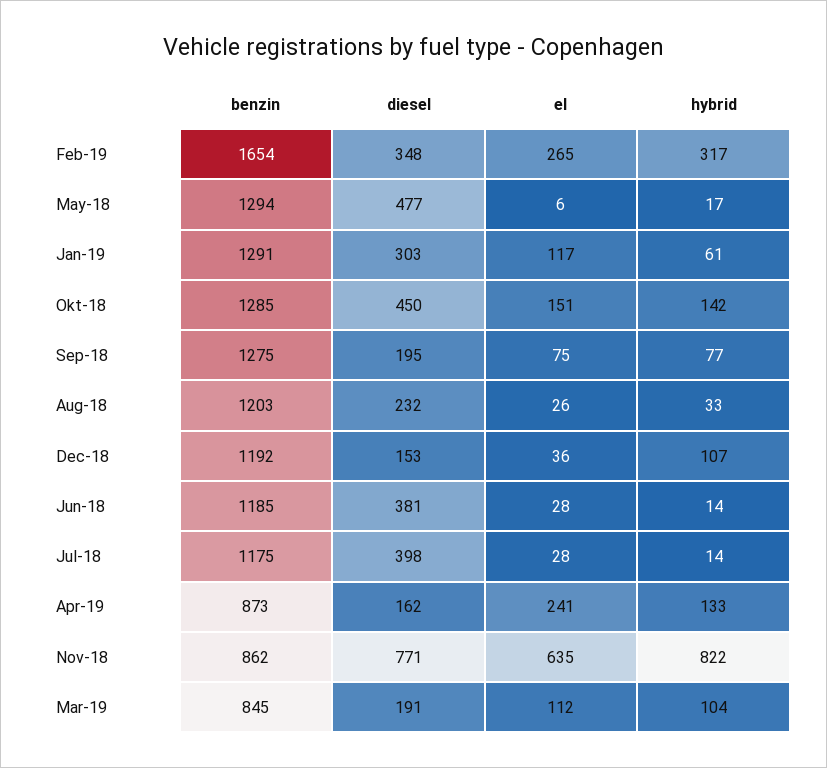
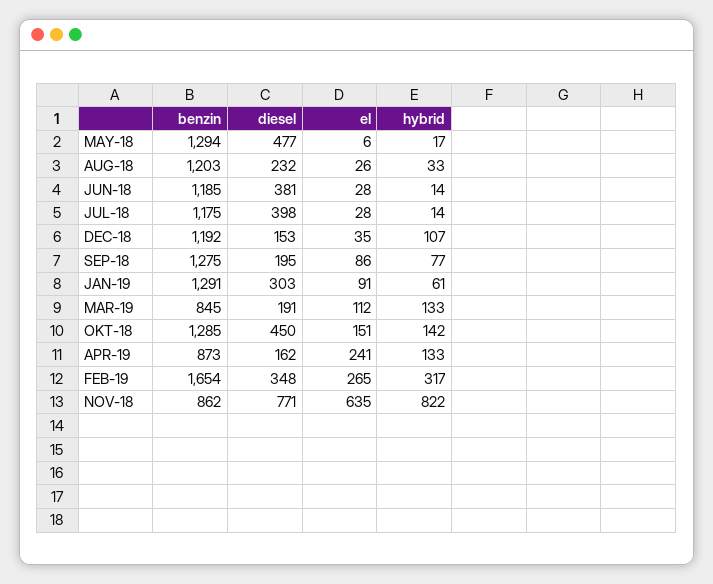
  {
    "benzin": {
      "Feb-19": 1654,
      "May-18": 1294,
      "Jan-19": 1291,
      "Okt-18": 1285,
      "Sep-18": 1275,
      "Aug-18": 1203,
      "Dec-18": 1192,
      "Jun-18": 1185,
      "Jul-18": 1175,
      "Apr-19": 873,
      "Nov-18": 862,
      "Mar-19": 845
    },
    "diesel": {
      "Feb-19": 348,
      "May-18": 477,
      "Jan-19": 303,
      "Okt-18": 450,
      "Sep-18": 195,
      "Aug-18": 232,
      "Dec-18": 153,
      "Jun-18": 381,
      "Jul-18": 398,
      "Apr-19": 162,
      "Nov-18": 771,
      "Mar-19": 191
    },
    "el": {
      "Feb-19": 265,
      "May-18": 6,
-     "Jan-19": 117,
+     "Jan-19": 91,
      "Okt-18": 151,
-     "Sep-18": 75,
+     "Sep-18": 86,
      "Aug-18": 26,
-     "Dec-18": 36,
+     "Dec-18": 35,
      "Jun-18": 28,
      "Jul-18": 28,
      "Apr-19": 241,
      "Nov-18": 635,
      "Mar-19": 112
    },
    "hybrid": {
      "Feb-19": 317,
      "May-18": 17,
      "Jan-19": 61,
      "Okt-18": 142,
      "Sep-18": 77,
      "Aug-18": 33,
      "Dec-18": 107,
      "Jun-18": 14,
      "Jul-18": 14,
      "Apr-19": 133,
      "Nov-18": 822,
-     "Mar-19": 104
+     "Mar-19": 133
    }
  }

